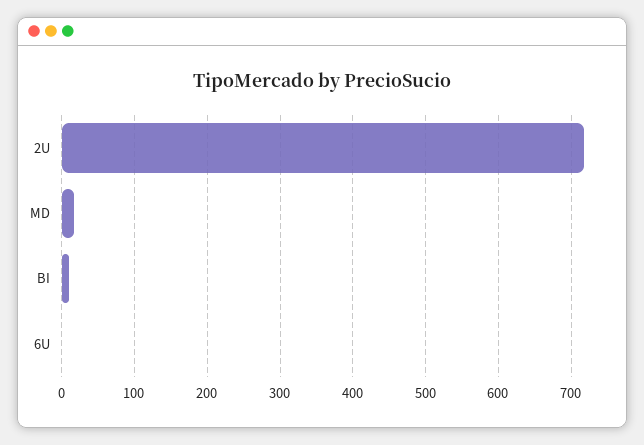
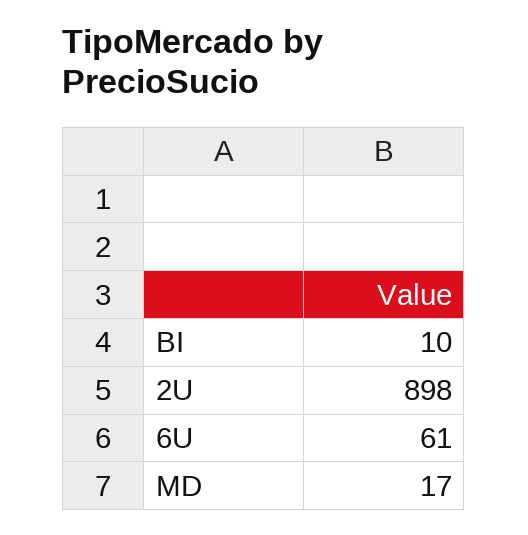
  {
-   "2U": 720,
+   "2U": 898,
    "MD": 17,
    "BI": 10,
-   "6U": 0
+   "6U": 61
  }

